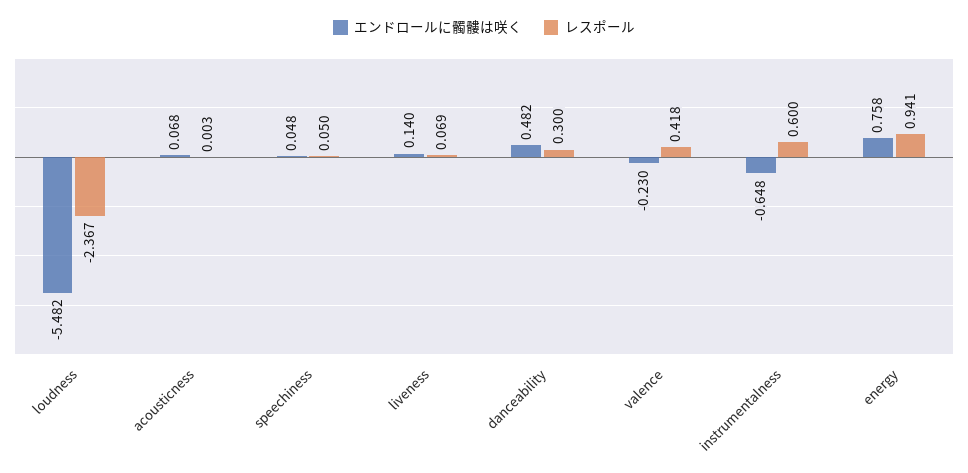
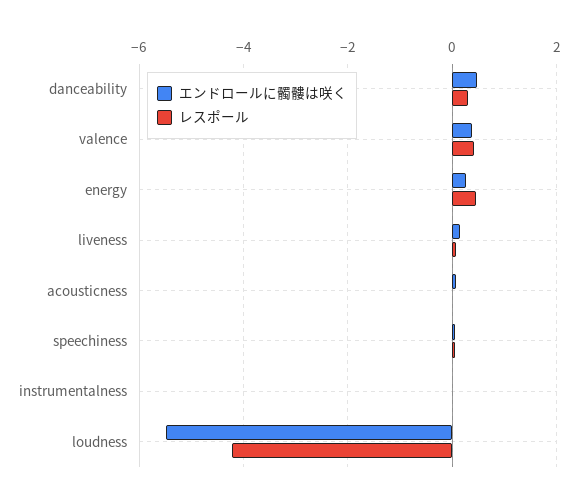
  {
    "エンドロールに髑髏は咲く": {
      "loudness": -5.482,
      "acousticness": 0.068,
      "speechiness": 0.048,
      "liveness": 0.14,
      "danceability": 0.482,
-     "valence": -0.23,
+     "valence": 0.4,
-     "instrumentalness": -0.648,
+     "instrumentalness": 0,
-     "energy": 0.758
+     "energy": 0.2
    },
    "レスポール": {
-     "loudness": -2.367,
+     "loudness": -4.2,
      "acousticness": 0.003,
      "speechiness": 0.05,
      "liveness": 0.069,
      "danceability": 0.3,
      "valence": 0.418,
-     "instrumentalness": 0.6,
+     "instrumentalness": 0,
-     "energy": 0.941
+     "energy": 0.4
    }
  }

